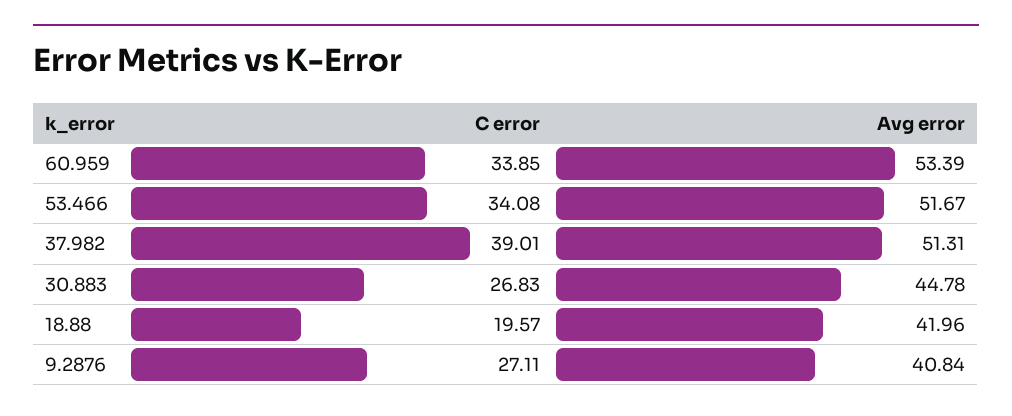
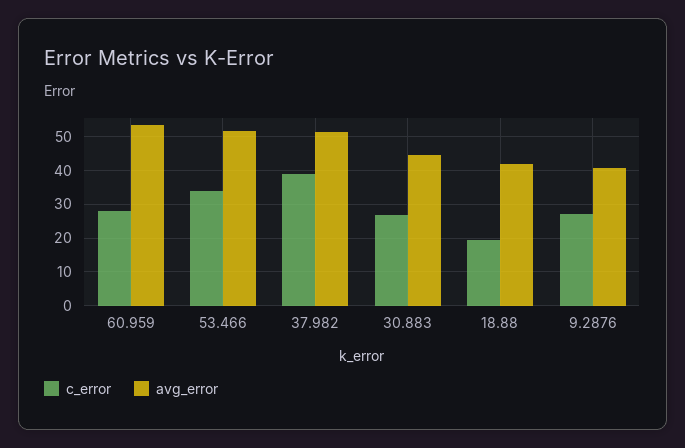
  {
    "C error": {
-     "60.959": 33.85,
+     "60.959": 28,
      "53.466": 34.08,
      "37.982": 39.01,
      "30.883": 26.83,
      "18.88": 19.57,
      "9.2876": 27.11
    },
    "Avg error": {
      "60.959": 53.39,
      "53.466": 51.67,
      "37.982": 51.31,
      "30.883": 44.78,
      "18.88": 41.96,
      "9.2876": 40.84
    }
  }

